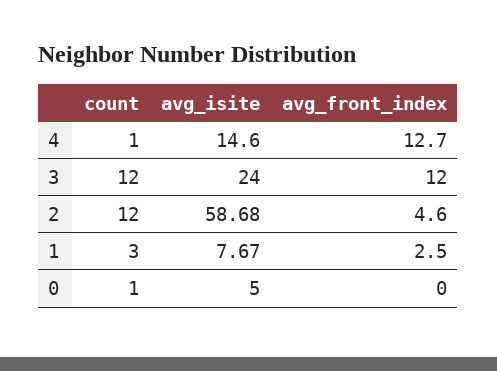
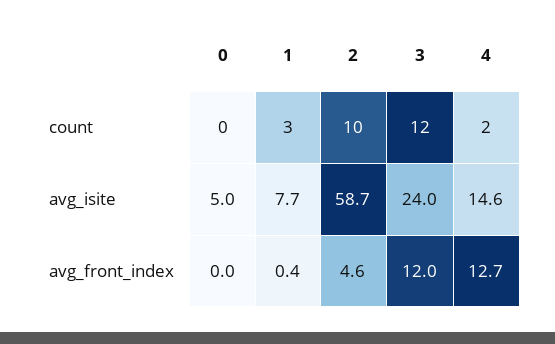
  {
    "count": {
-     "4": 1,
+     "4": 2,
      "3": 12,
-     "2": 12,
+     "2": 10,
      "1": 3,
-     "0": 1
+     "0": 0
    },
    "avg_isite": {
      "4": 14.6,
      "3": 24,
      "2": 58.68,
      "1": 7.67,
      "0": 5
    },
    "avg_front_index": {
      "4": 12.7,
      "3": 12,
      "2": 4.6,
-     "1": 2.5,
+     "1": 0.4,
      "0": 0
    }
  }

